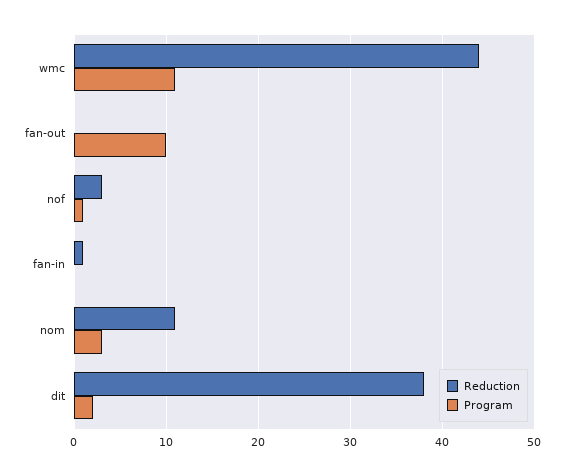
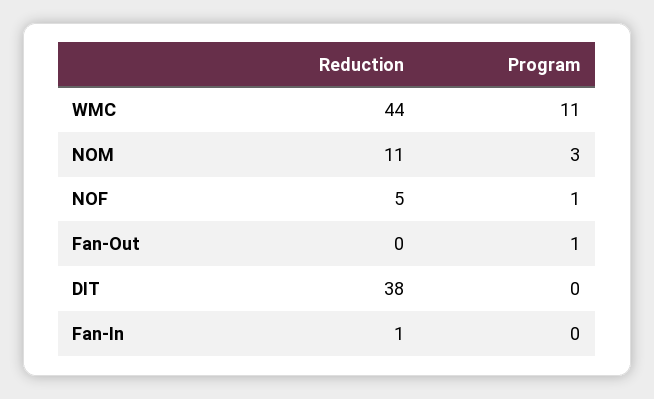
  {
    "Reduction": {
      "wmc": 44,
      "fan-out": 0,
-     "nof": 3,
+     "nof": 5,
      "fan-in": 1,
      "nom": 11,
      "dit": 38
    },
    "Program": {
      "wmc": 11,
-     "fan-out": 10,
+     "fan-out": 1,
      "nof": 1,
      "fan-in": 0,
      "nom": 3,
-     "dit": 2
+     "dit": 0
    }
  }

